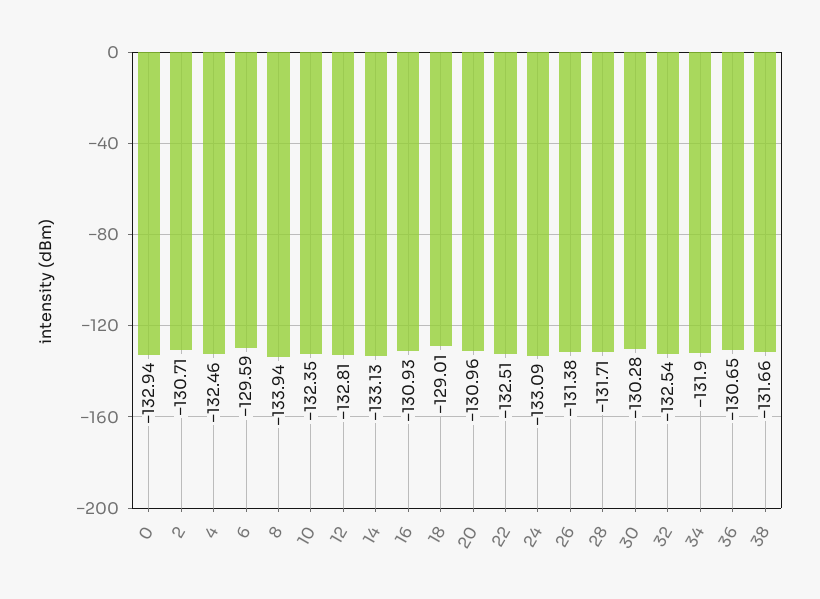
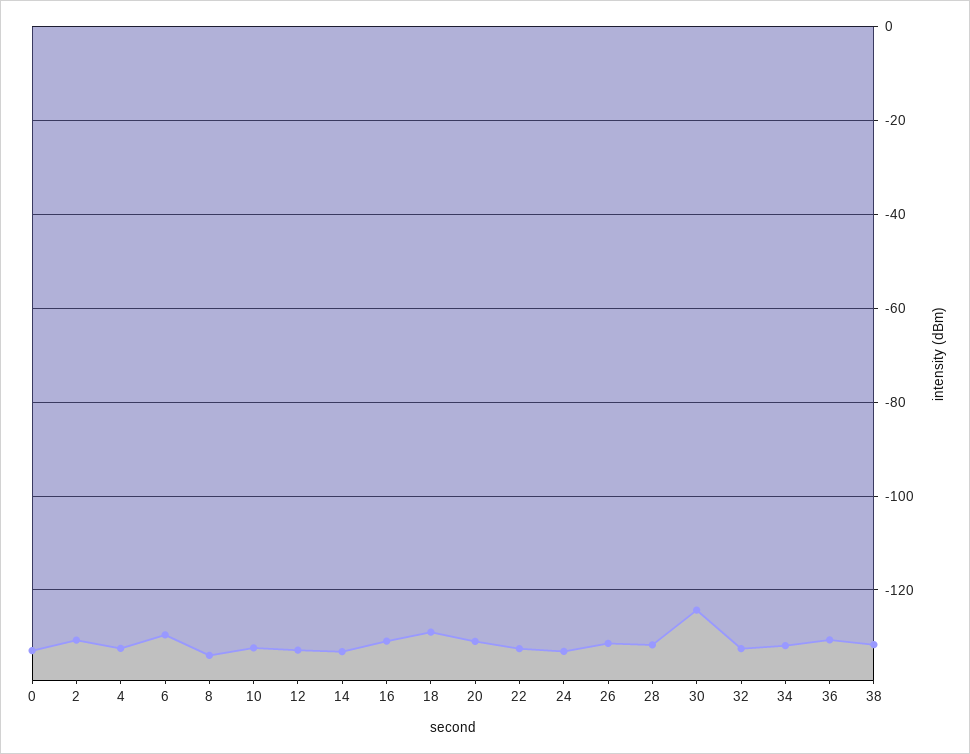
  {
    "0": -132.94,
    "2": -130.71,
    "4": -132.46,
    "6": -129.59,
    "8": -133.94,
    "10": -132.35,
    "12": -132.81,
    "14": -133.13,
    "16": -130.93,
    "18": -129.01,
    "20": -130.96,
    "22": -132.51,
    "24": -133.09,
    "26": -131.38,
    "28": -131.71,
-   "30": -130.28,
+   "30": -124,
    "32": -132.54,
    "34": -131.9,
    "36": -130.65,
    "38": -131.66
  }

